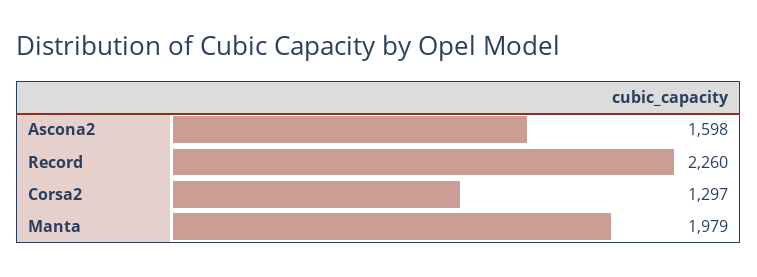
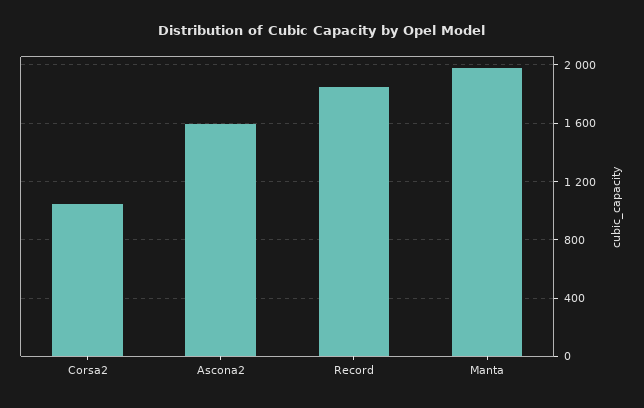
  {
    "Ascona2": 1598,
-   "Record": 2260,
+   "Record": 1850,
-   "Corsa2": 1297,
+   "Corsa2": 1050,
    "Manta": 1979
  }

